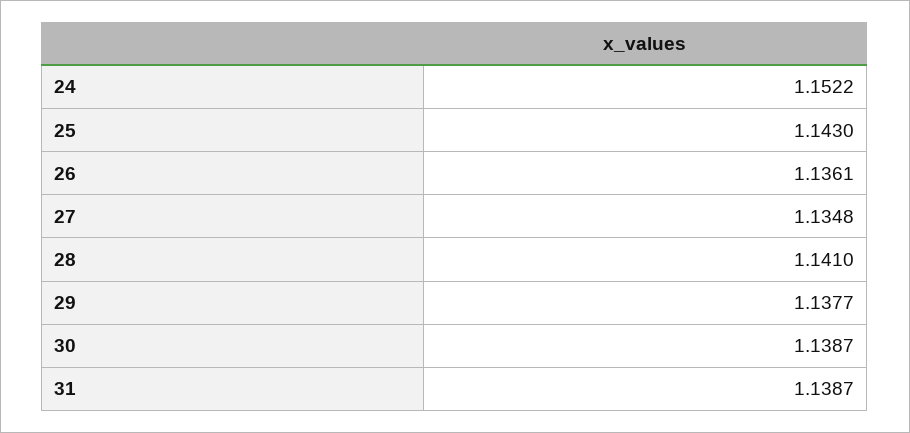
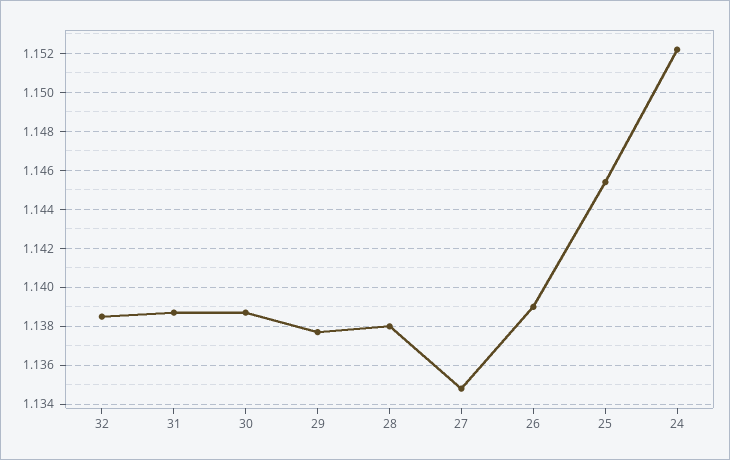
  {
    "24": 1.1522,
-   "25": 1.143,
+   "25": 1.1455,
-   "26": 1.1361,
+   "26": 1.139,
    "27": 1.1348,
-   "28": 1.141,
+   "28": 1.138,
    "29": 1.1377,
    "30": 1.1387,
-   "31": 1.1387
+   "31": 1.1387,
+   "32": 1.1385
  }

